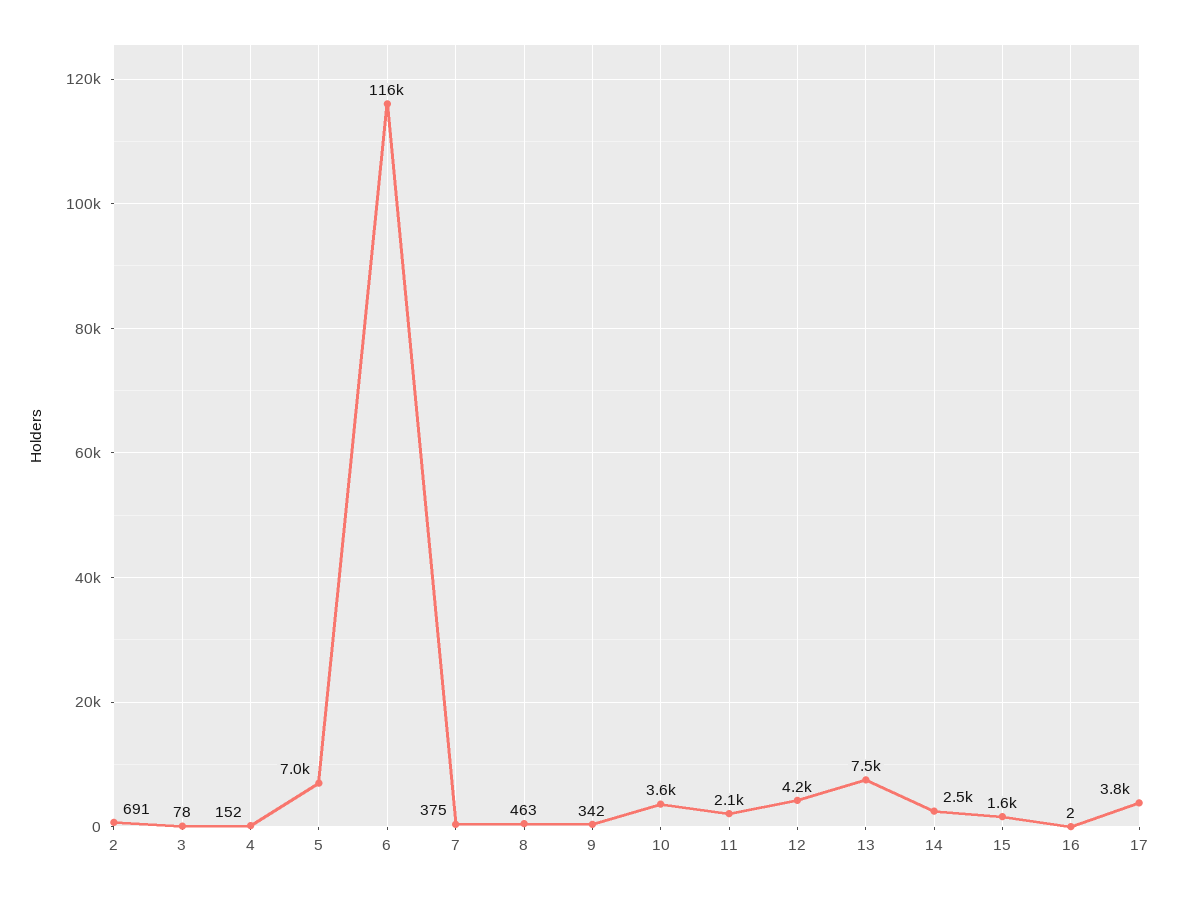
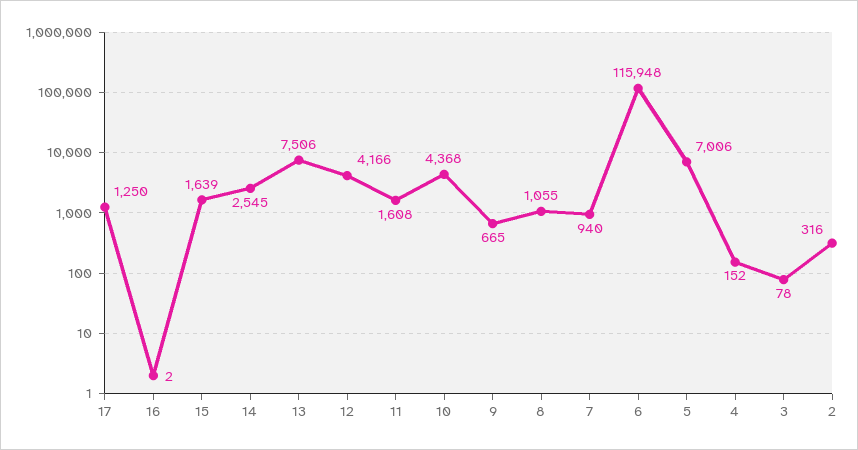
  {
-   "2": 691,
+   "2": 316,
    "3": 78,
    "4": 152,
    "5": 7006,
    "6": 115948,
-   "7": 375,
+   "7": 940,
-   "8": 463,
+   "8": 1055,
-   "9": 342,
+   "9": 665,
-   "10": 3600,
+   "10": 4368,
-   "11": 2100,
+   "11": 1608,
    "12": 4166,
    "13": 7506,
    "14": 2545,
    "15": 1639,
    "16": 2,
-   "17": 3800
+   "17": 1250
  }

